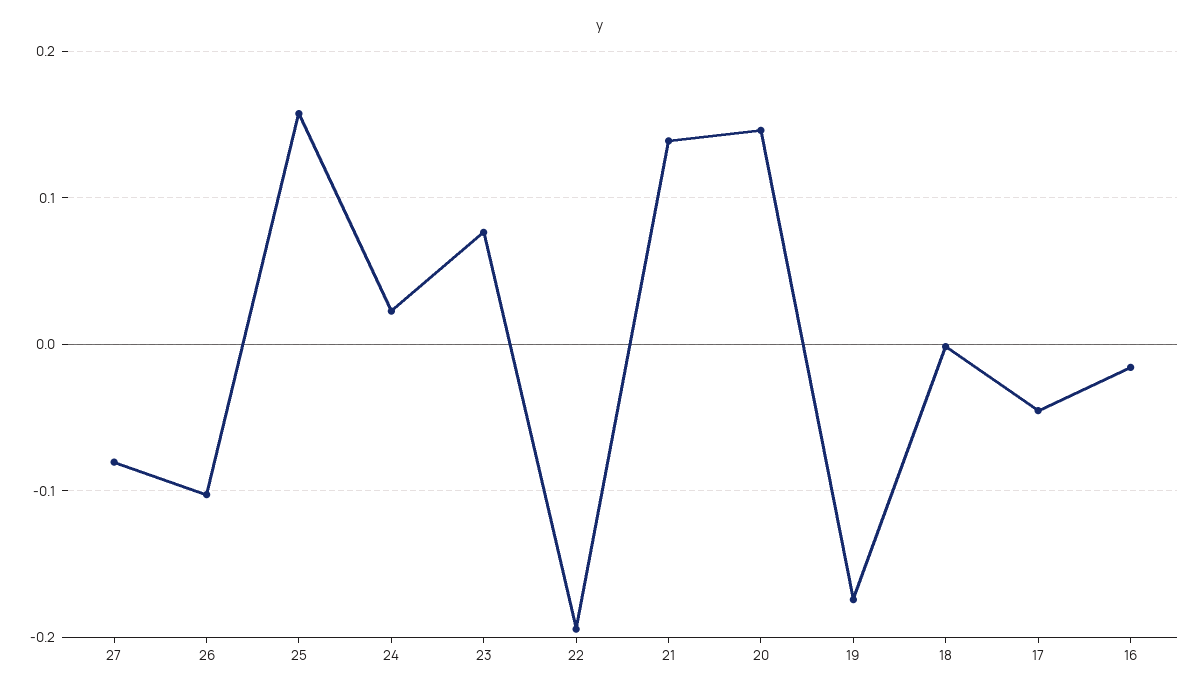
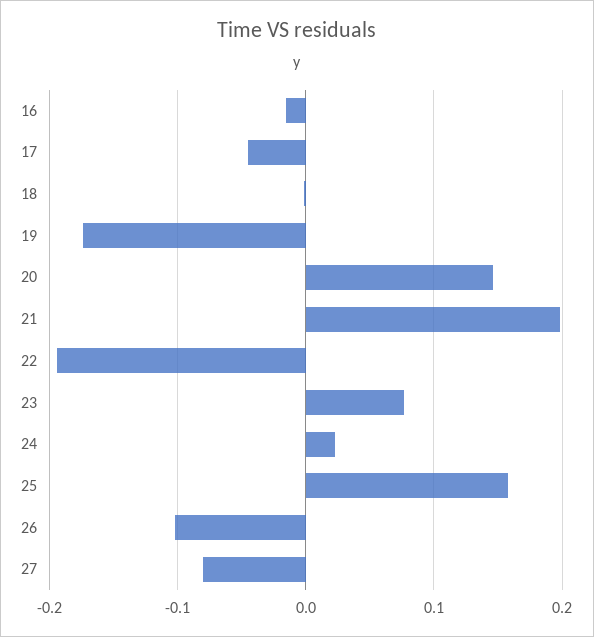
  {
    "27": -0.08,
    "26": -0.1,
    "25": 0.16,
    "24": 0.02,
    "23": 0.08,
    "22": -0.19,
-   "21": 0.14,
+   "21": 0.2,
    "20": 0.15,
    "19": -0.17,
    "18": 0,
    "17": -0.05,
    "16": -0.02
  }

